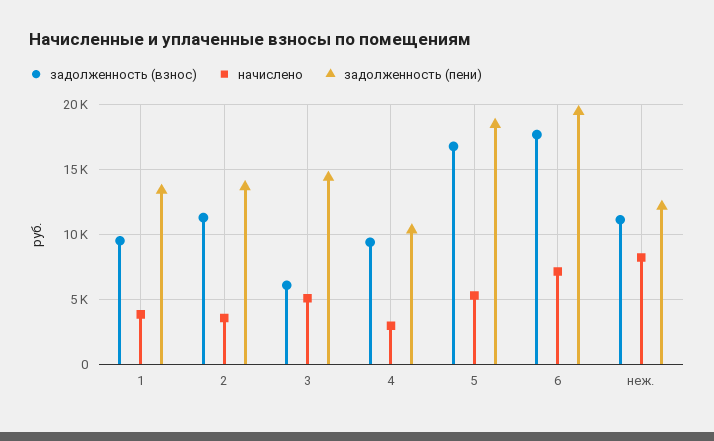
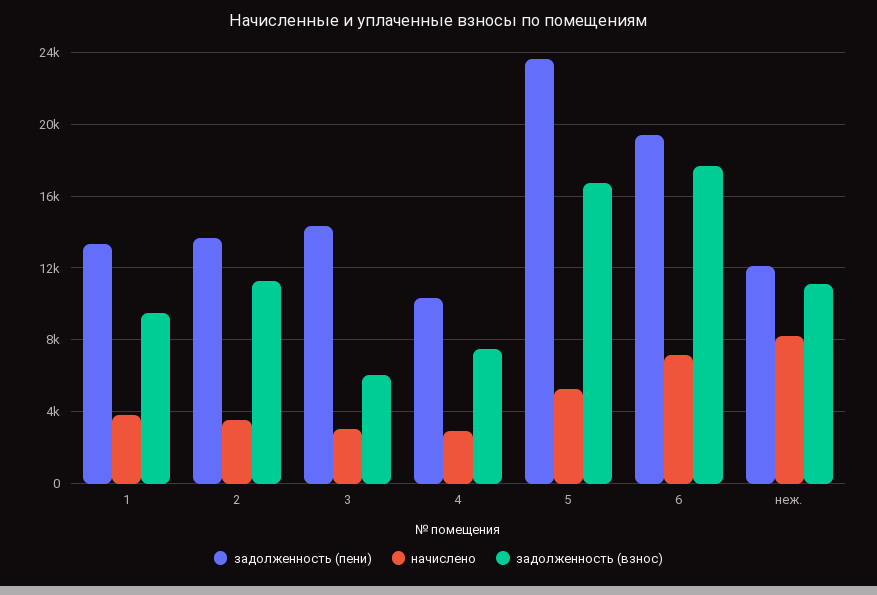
  {
    "задолженность (взнос)": {
      "1": 9500,
      "2": 11500,
      "3": 6000,
-     "4": 9500,
+     "4": 7500,
      "5": 16500,
      "6": 17500,
      "неж.": 11000
    },
    "начислено": {
      "1": 4000,
      "2": 3500,
-     "3": 5000,
+     "3": 3000,
      "4": 3000,
      "5": 5500,
      "6": 7000,
      "неж.": 8000
    },
    "задолженность (пени)": {
      "1": 13500,
      "2": 13500,
      "3": 14500,
      "4": 10500,
-     "5": 18500,
+     "5": 23500,
      "6": 19500,
      "неж.": 12000
    }
  }

